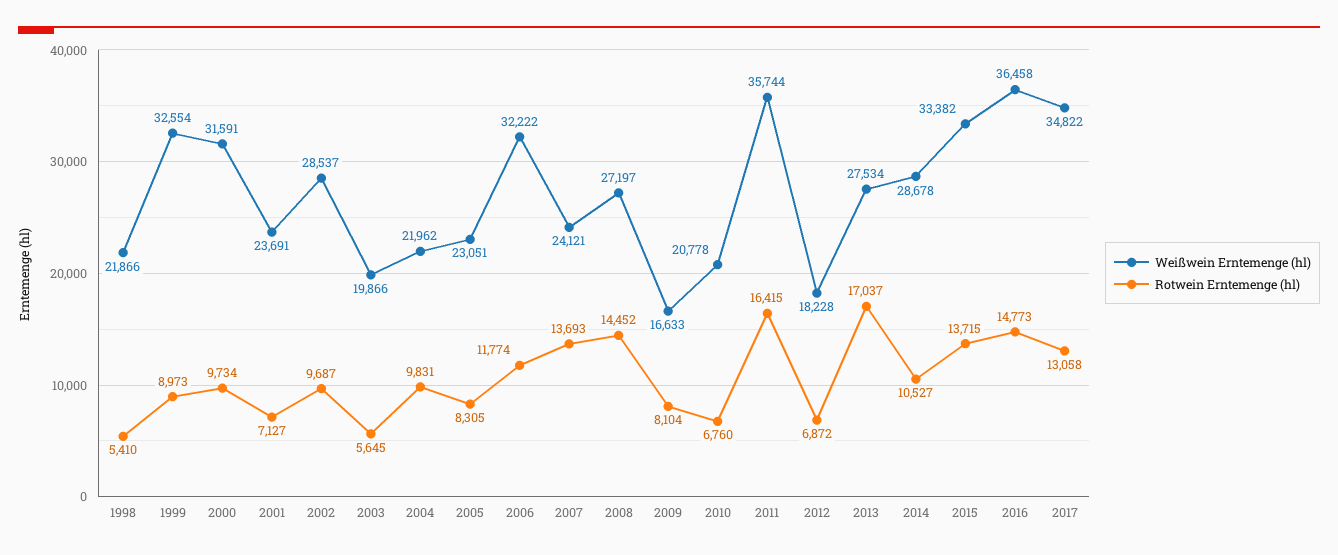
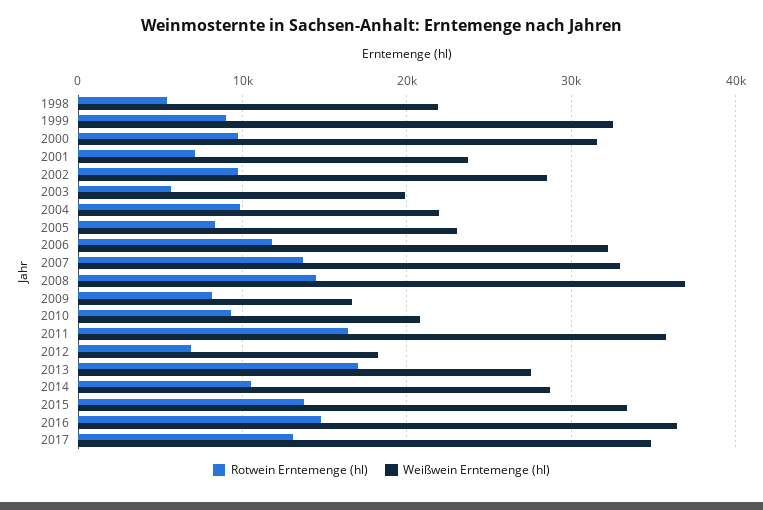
  {
    "Weißwein Erntemenge (hl)": {
      "1998": 21866,
      "1999": 32554,
      "2000": 31591,
      "2001": 23691,
      "2002": 28537,
      "2003": 19866,
      "2004": 21962,
      "2005": 23051,
      "2006": 32222,
-     "2007": 24121,
+     "2007": 33000,
-     "2008": 27197,
+     "2008": 37000,
      "2009": 16633,
      "2010": 20778,
      "2011": 35744,
      "2012": 18228,
      "2013": 27534,
      "2014": 28678,
      "2015": 33382,
      "2016": 36458,
      "2017": 34822
    },
    "Rotwein Erntemenge (hl)": {
      "1998": 5410,
      "1999": 8973,
      "2000": 9734,
      "2001": 7127,
      "2002": 9687,
      "2003": 5645,
      "2004": 9831,
      "2005": 8305,
      "2006": 11774,
      "2007": 13693,
      "2008": 14452,
      "2009": 8104,
-     "2010": 6760,
+     "2010": 9000,
      "2011": 16415,
      "2012": 6872,
      "2013": 17037,
      "2014": 10527,
      "2015": 13715,
      "2016": 14773,
      "2017": 13058
    }
  }

